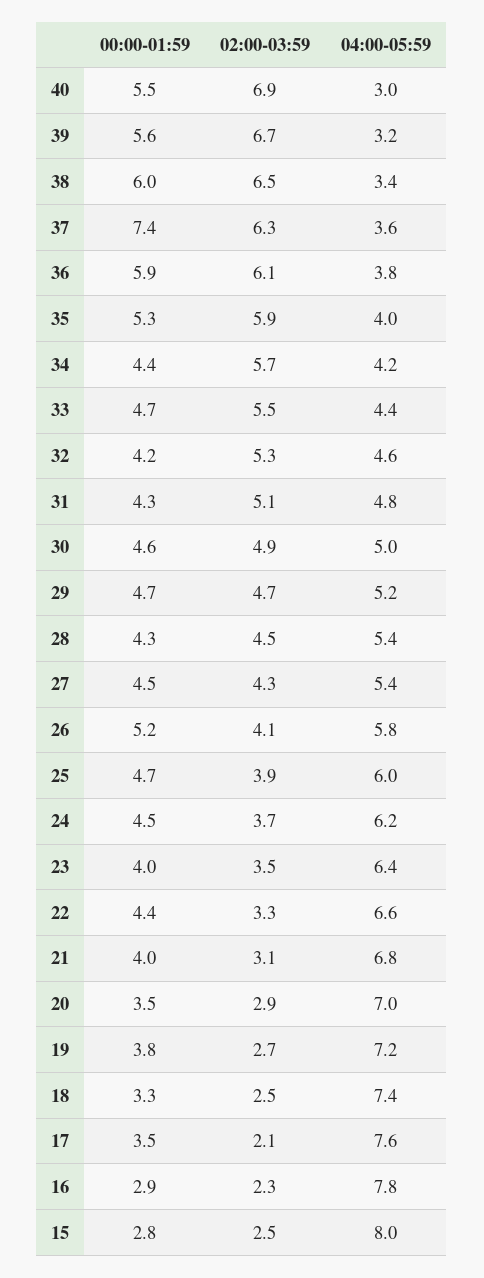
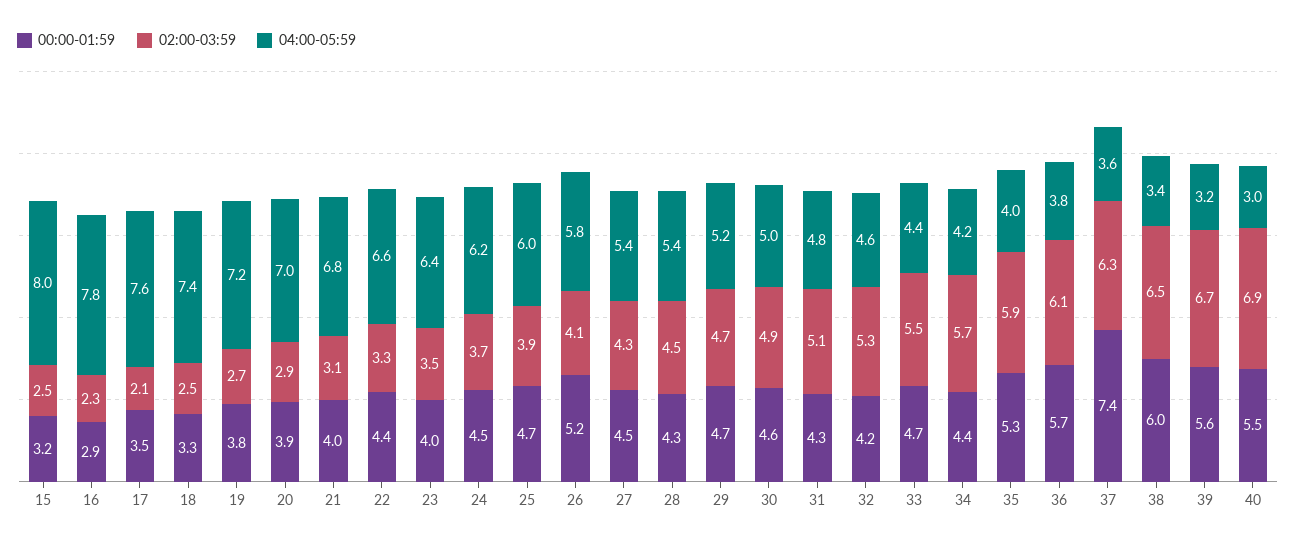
  {
    "00:00-01:59": {
      "40": 5.5,
      "39": 5.6,
      "38": 6,
      "37": 7.4,
-     "36": 5.9,
+     "36": 5.7,
      "35": 5.3,
      "34": 4.4,
      "33": 4.7,
      "32": 4.2,
      "31": 4.3,
      "30": 4.6,
      "29": 4.7,
      "28": 4.3,
      "27": 4.5,
      "26": 5.2,
      "25": 4.7,
      "24": 4.5,
      "23": 4,
      "22": 4.4,
      "21": 4,
-     "20": 3.5,
+     "20": 3.9,
      "19": 3.8,
      "18": 3.3,
      "17": 3.5,
      "16": 2.9,
-     "15": 2.8
+     "15": 3.2
    },
    "02:00-03:59": {
      "40": 6.9,
      "39": 6.7,
      "38": 6.5,
      "37": 6.3,
      "36": 6.1,
      "35": 5.9,
      "34": 5.7,
      "33": 5.5,
      "32": 5.3,
      "31": 5.1,
      "30": 4.9,
      "29": 4.7,
      "28": 4.5,
      "27": 4.3,
      "26": 4.1,
      "25": 3.9,
      "24": 3.7,
      "23": 3.5,
      "22": 3.3,
      "21": 3.1,
      "20": 2.9,
      "19": 2.7,
      "18": 2.5,
      "17": 2.1,
      "16": 2.3,
      "15": 2.5
    },
    "04:00-05:59": {
      "40": 3,
      "39": 3.2,
      "38": 3.4,
      "37": 3.6,
      "36": 3.8,
      "35": 4,
      "34": 4.2,
      "33": 4.4,
      "32": 4.6,
      "31": 4.8,
      "30": 5,
      "29": 5.2,
      "28": 5.4,
      "27": 5.4,
      "26": 5.8,
      "25": 6,
      "24": 6.2,
      "23": 6.4,
      "22": 6.6,
      "21": 6.8,
      "20": 7,
      "19": 7.2,
      "18": 7.4,
      "17": 7.6,
      "16": 7.8,
      "15": 8
    }
  }

